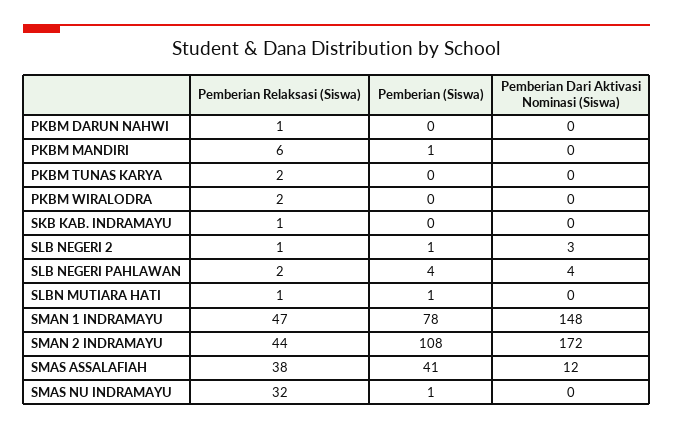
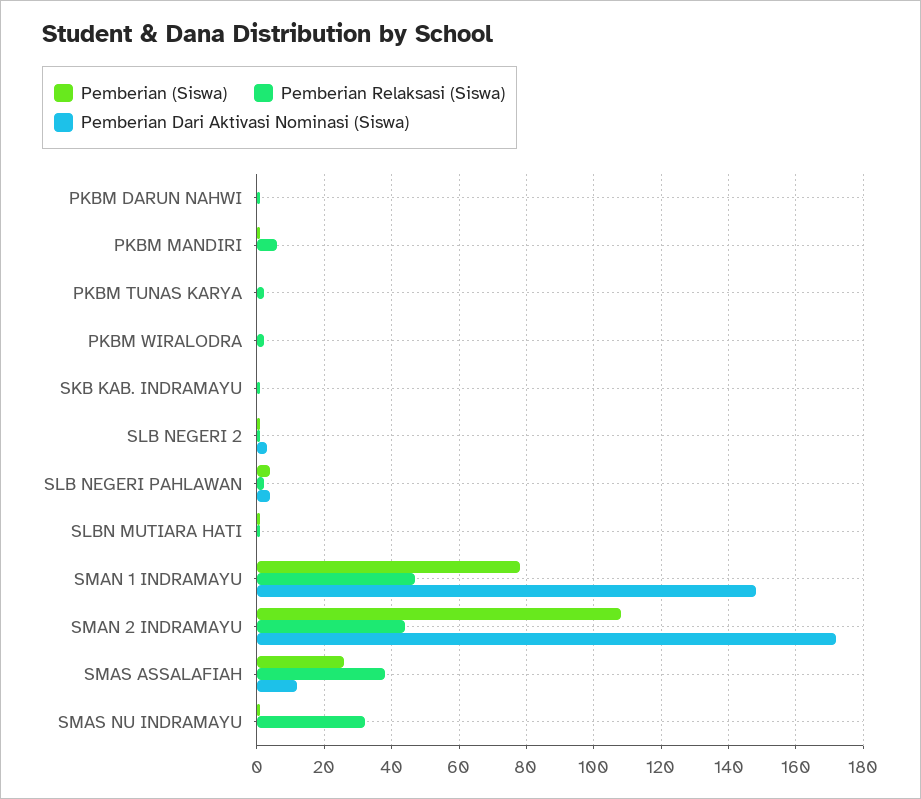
  {
    "Pemberian Relaksasi (Siswa)": {
      "PKBM DARUN NAHWI": 1,
      "PKBM MANDIRI": 6,
      "PKBM TUNAS KARYA": 2,
      "PKBM WIRALODRA": 2,
      "SKB KAB. INDRAMAYU": 1,
      "SLB NEGERI 2": 1,
      "SLB NEGERI PAHLAWAN": 2,
      "SLBN MUTIARA HATI": 1,
      "SMAN 1 INDRAMAYU": 47,
      "SMAN 2 INDRAMAYU": 44,
      "SMAS ASSALAFIAH": 38,
      "SMAS NU INDRAMAYU": 32
    },
    "Pemberian (Siswa)": {
      "PKBM DARUN NAHWI": 0,
      "PKBM MANDIRI": 1,
      "PKBM TUNAS KARYA": 0,
      "PKBM WIRALODRA": 0,
      "SKB KAB. INDRAMAYU": 0,
      "SLB NEGERI 2": 1,
      "SLB NEGERI PAHLAWAN": 4,
      "SLBN MUTIARA HATI": 1,
      "SMAN 1 INDRAMAYU": 78,
      "SMAN 2 INDRAMAYU": 108,
-     "SMAS ASSALAFIAH": 41,
+     "SMAS ASSALAFIAH": 25,
      "SMAS NU INDRAMAYU": 1
    },
    "Pemberian Dari Aktivasi Nominasi (Siswa)": {
      "PKBM DARUN NAHWI": 0,
      "PKBM MANDIRI": 0,
      "PKBM TUNAS KARYA": 0,
      "PKBM WIRALODRA": 0,
      "SKB KAB. INDRAMAYU": 0,
      "SLB NEGERI 2": 3,
      "SLB NEGERI PAHLAWAN": 4,
      "SLBN MUTIARA HATI": 0,
      "SMAN 1 INDRAMAYU": 148,
      "SMAN 2 INDRAMAYU": 172,
      "SMAS ASSALAFIAH": 12,
      "SMAS NU INDRAMAYU": 0
    }
  }

